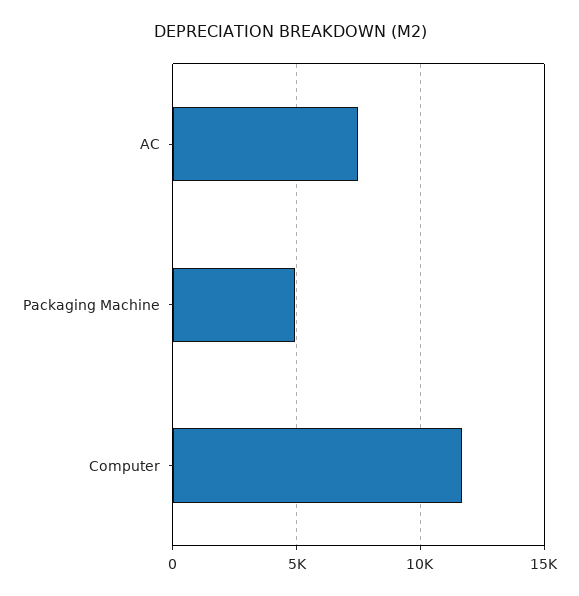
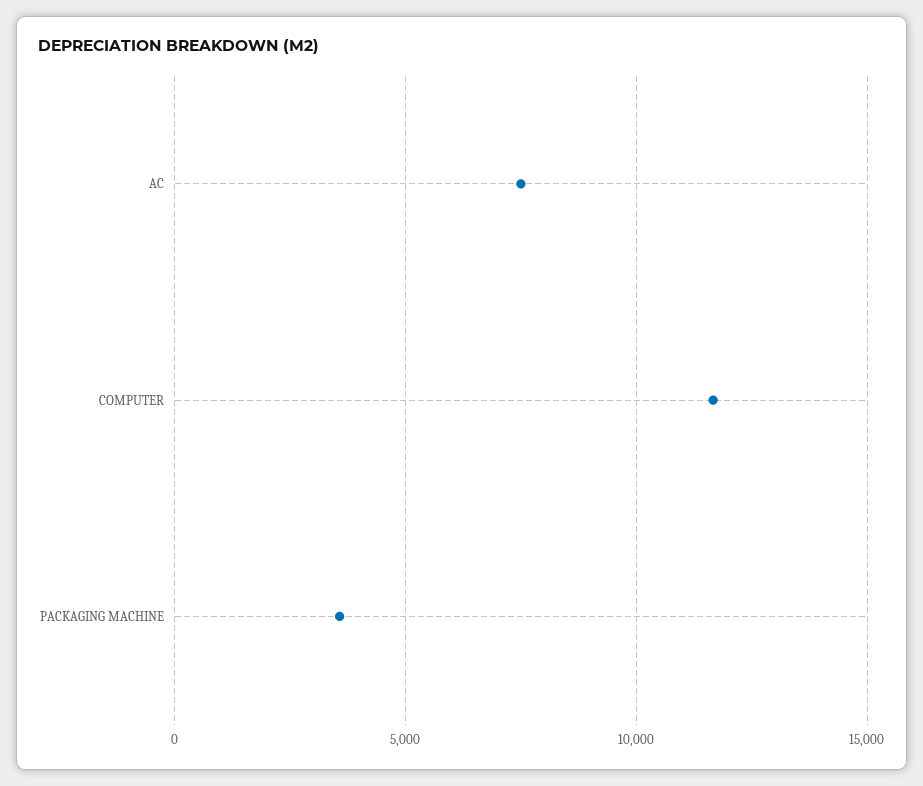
  {
    "AC": 7500,
-   "Packaging Machine": 5000,
+   "Packaging Machine": 3500,
    "Computer": 11500
  }

